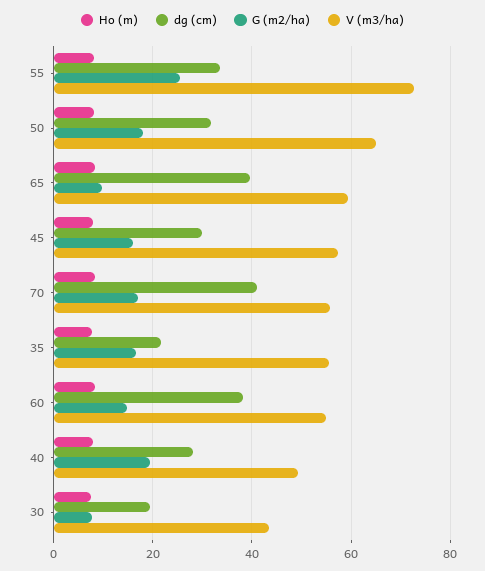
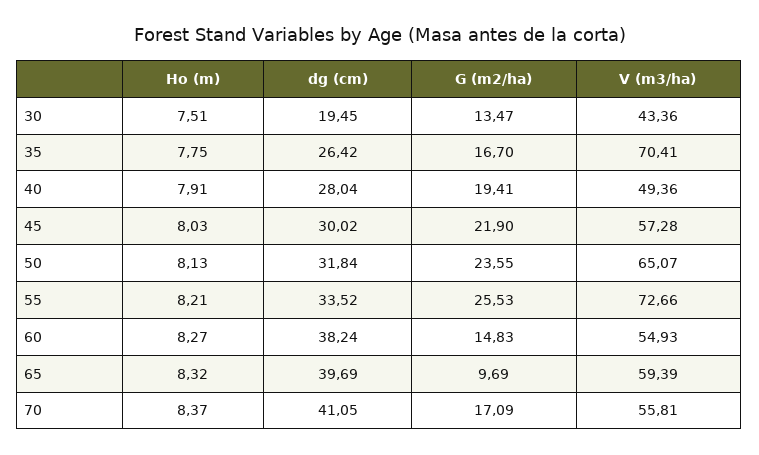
  {
    "Ho (m)": {
      "55": 8.21,
      "50": 8.13,
      "65": 8.32,
      "45": 8.03,
      "70": 8.37,
      "35": 7.75,
      "60": 8.27,
      "40": 7.91,
      "30": 7.51
    },
    "dg (cm)": {
      "55": 33.52,
      "50": 31.84,
      "65": 39.69,
      "45": 30.02,
      "70": 41.05,
-     "35": 22,
+     "35": 26.42,
      "60": 38.24,
      "40": 28.04,
      "30": 19.45
    },
    "G (m2/ha)": {
      "55": 25.53,
-     "50": 18,
+     "50": 23.55,
      "65": 9.69,
-     "45": 16,
+     "45": 21.9,
      "70": 17.09,
      "35": 16.7,
      "60": 14.83,
      "40": 19.41,
-     "30": 8
+     "30": 13.47
    },
    "V (m3/ha)": {
      "55": 72.66,
      "50": 65.07,
      "65": 59.39,
      "45": 57.28,
      "70": 55.81,
-     "35": 56,
+     "35": 70.41,
      "60": 54.93,
      "40": 49.36,
      "30": 43.36
    }
  }

